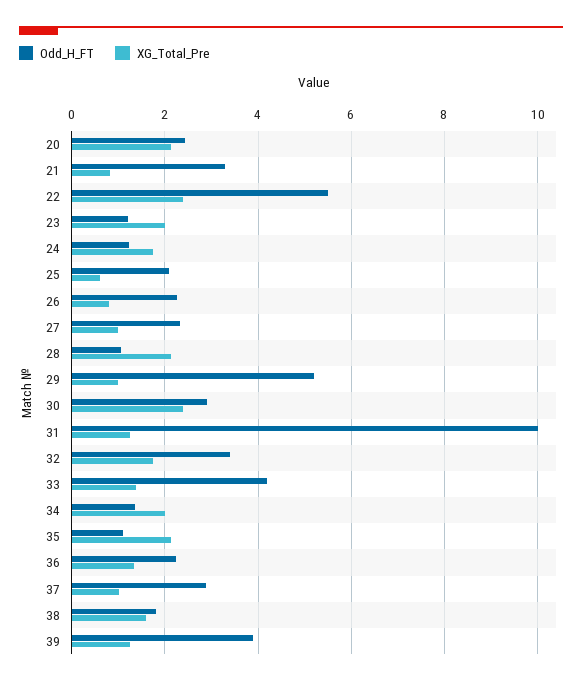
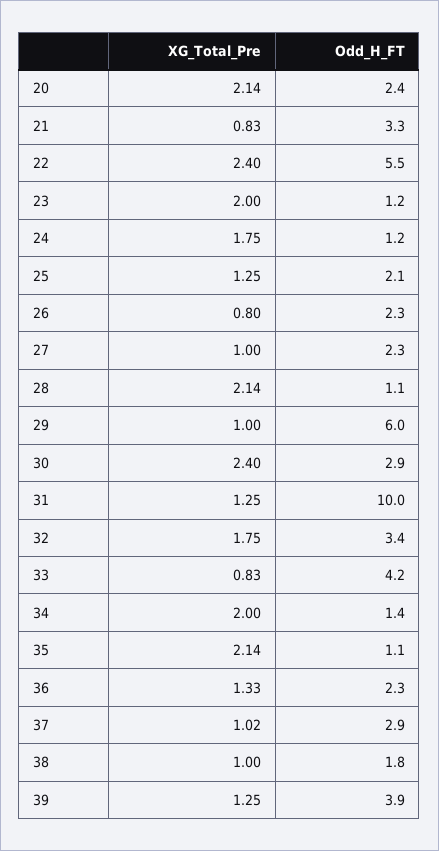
  {
    "Odd_H_FT": {
      "20": 2.4,
      "21": 3.3,
      "22": 5.5,
      "23": 1.2,
      "24": 1.2,
      "25": 2.1,
      "26": 2.3,
      "27": 2.3,
      "28": 1.1,
-     "29": 5.2,
+     "29": 6,
      "30": 2.9,
      "31": 10,
      "32": 3.4,
      "33": 4.2,
      "34": 1.4,
      "35": 1.1,
      "36": 2.3,
      "37": 2.9,
      "38": 1.8,
      "39": 3.9
    },
    "XG_Total_Pre": {
      "20": 2.14,
      "21": 0.83,
      "22": 2.4,
      "23": 2,
      "24": 1.75,
-     "25": 0.6,
+     "25": 1.25,
      "26": 0.8,
      "27": 1,
      "28": 2.14,
      "29": 1,
      "30": 2.4,
      "31": 1.25,
      "32": 1.75,
-     "33": 1.4,
+     "33": 0.83,
      "34": 2,
      "35": 2.14,
      "36": 1.33,
      "37": 1.02,
-     "38": 1.6,
+     "38": 1,
      "39": 1.25
    }
  }

